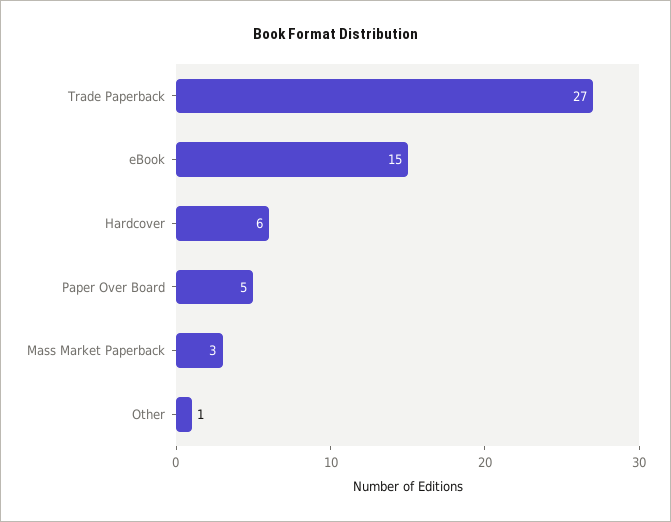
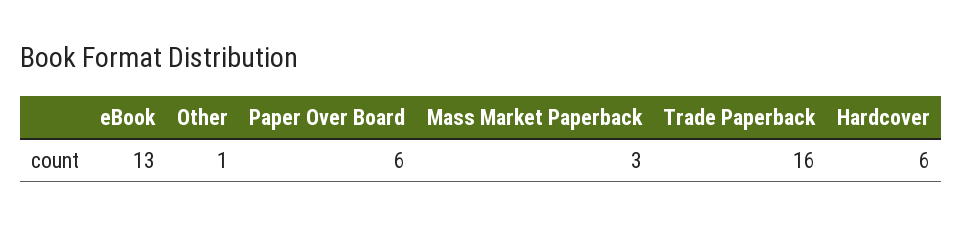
  {
-   "Trade Paperback": 27,
+   "Trade Paperback": 16,
-   "eBook": 15,
+   "eBook": 13,
    "Hardcover": 6,
-   "Paper Over Board": 5,
+   "Paper Over Board": 6,
    "Mass Market Paperback": 3,
    "Other": 1
  }

